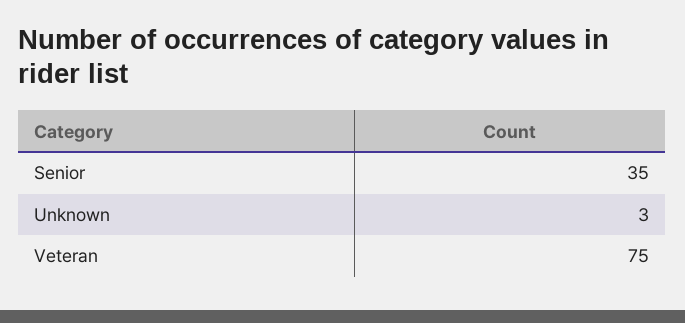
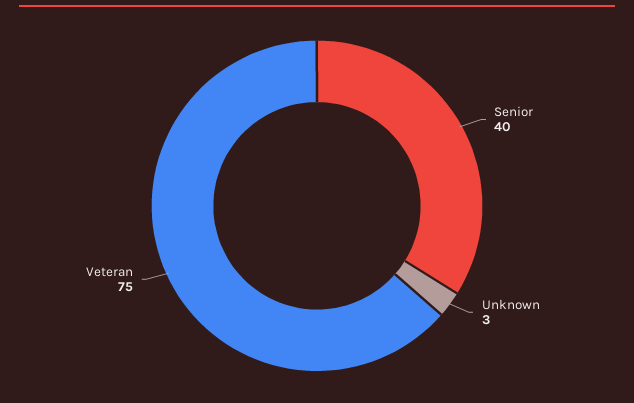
  {
-   "Senior": 35,
+   "Senior": 40,
    "Unknown": 3,
    "Veteran": 75
  }

